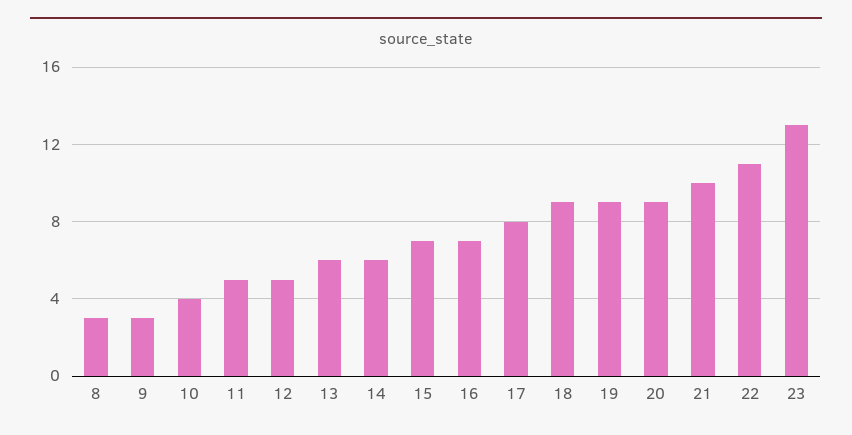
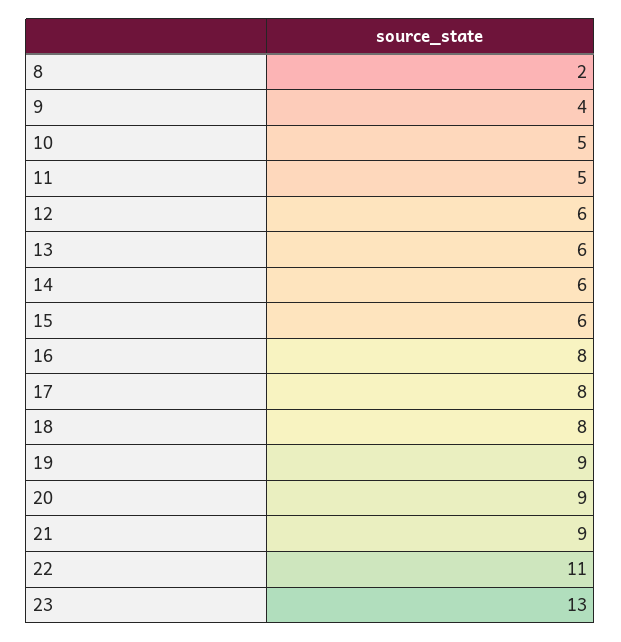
  {
-   "8": 3,
+   "8": 2,
-   "9": 3,
+   "9": 4,
-   "10": 4,
+   "10": 5,
    "11": 5,
-   "12": 5,
+   "12": 6,
    "13": 6,
    "14": 6,
-   "15": 7,
+   "15": 6,
-   "16": 7,
+   "16": 8,
    "17": 8,
-   "18": 9,
+   "18": 8,
    "19": 9,
    "20": 9,
-   "21": 10,
+   "21": 9,
    "22": 11,
    "23": 13
  }

